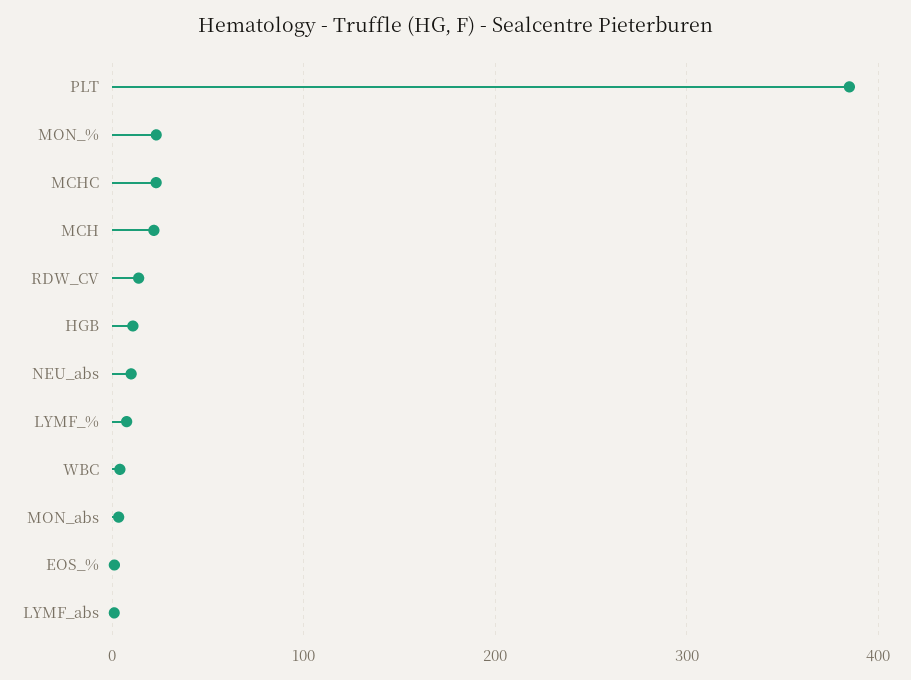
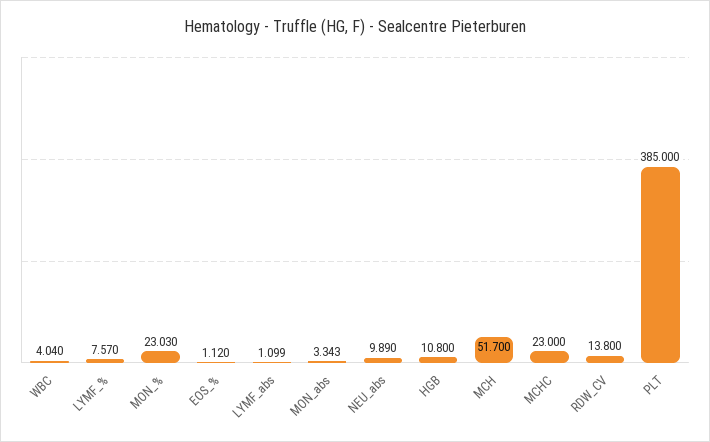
  {
    "PLT": 385,
    "MON_%": 23.03,
    "MCHC": 23,
-   "MCH": 20,
+   "MCH": 51.7,
    "RDW_CV": 13.8,
    "HGB": 10.8,
    "NEU_abs": 9.89,
    "LYMF_%": 7.57,
    "WBC": 4.04,
    "MON_abs": 3.343,
    "EOS_%": 1.12,
    "LYMF_abs": 1.099
  }

